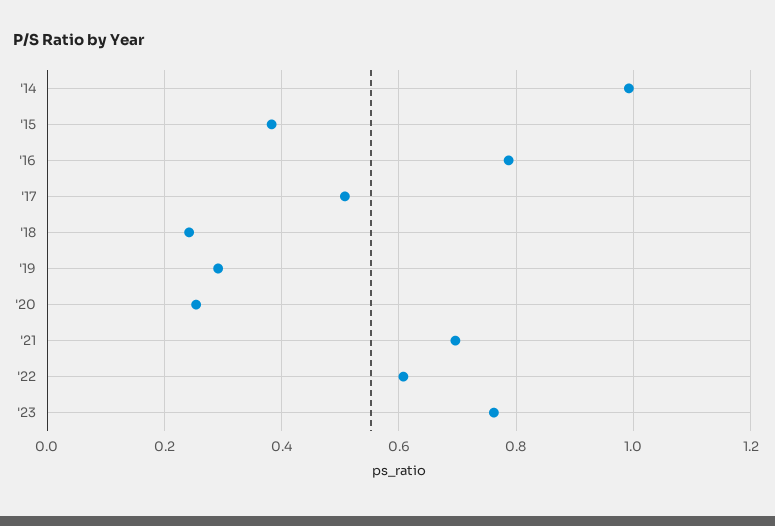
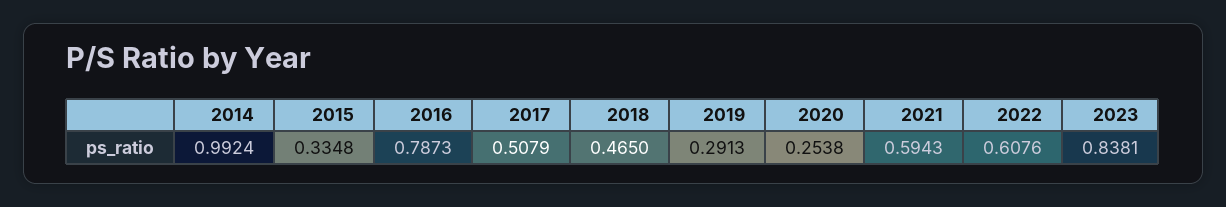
  {
    "'14": 0.9924,
-   "'15": 0.38,
+   "'15": 0.3348,
    "'16": 0.7873,
    "'17": 0.5079,
-   "'18": 0.24,
+   "'18": 0.465,
    "'19": 0.2913,
    "'20": 0.2538,
-   "'21": 0.7,
+   "'21": 0.5943,
    "'22": 0.6076,
-   "'23": 0.76
+   "'23": 0.8381
  }

